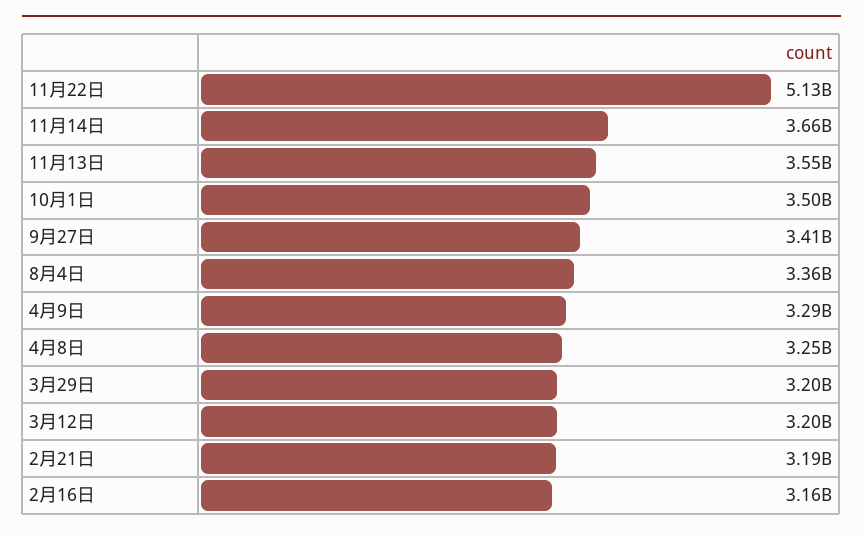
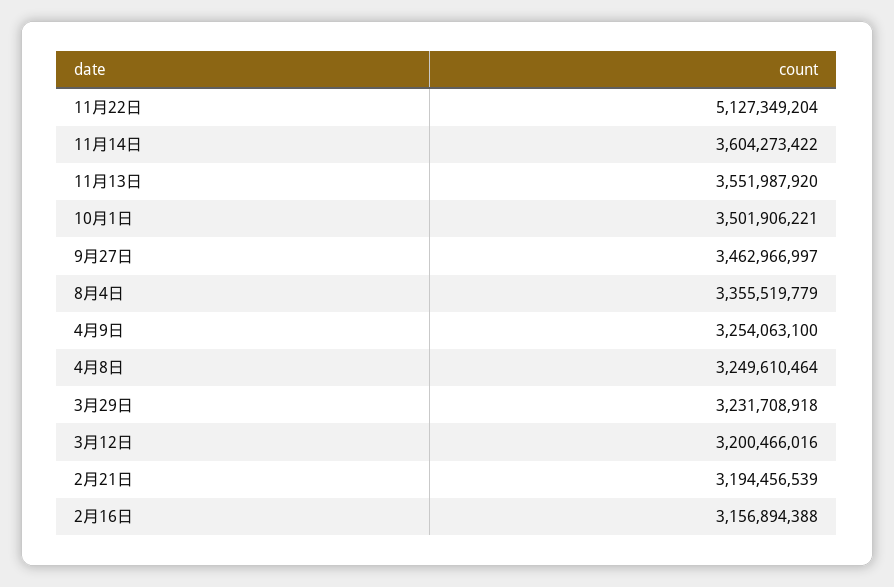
  {
    "11月22日": 5127349204,
-   "11月14日": 3660000000,
+   "11月14日": 3604273422,
    "11月13日": 3551987920,
    "10月1日": 3501906221,
-   "9月27日": 3410000000,
+   "9月27日": 3462966997,
    "8月4日": 3355519779,
-   "4月9日": 3290000000,
+   "4月9日": 3254063100,
    "4月8日": 3249610464,
-   "3月29日": 3200000000,
+   "3月29日": 3231708918,
    "3月12日": 3200466016,
    "2月21日": 3194456539,
    "2月16日": 3156894388
  }

